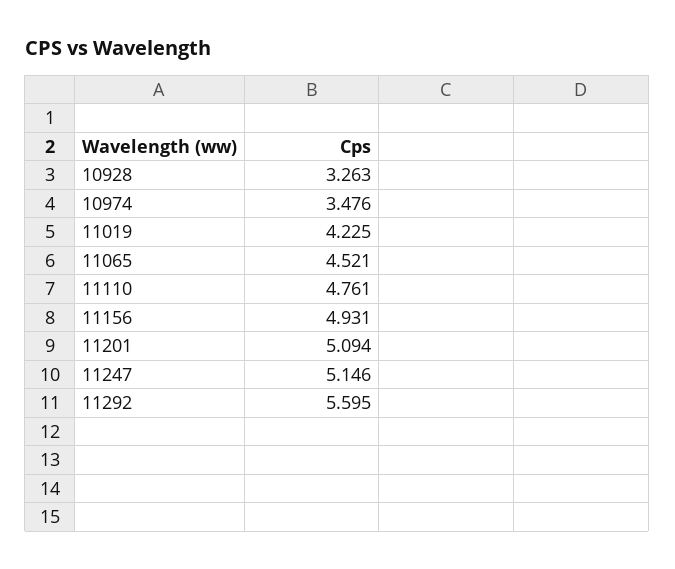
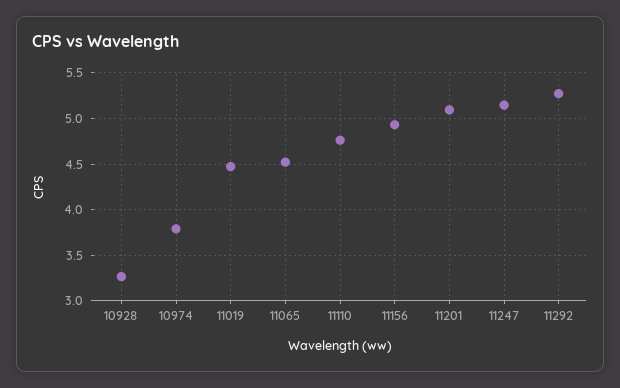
  {
    "10928": 3.263,
-   "10974": 3.476,
+   "10974": 3.8,
-   "11019": 4.225,
+   "11019": 4.5,
    "11065": 4.521,
    "11110": 4.761,
    "11156": 4.931,
    "11201": 5.094,
    "11247": 5.146,
-   "11292": 5.595
+   "11292": 5.3
  }

